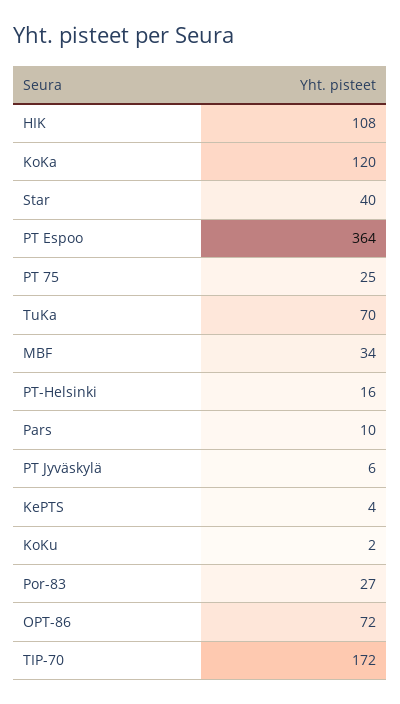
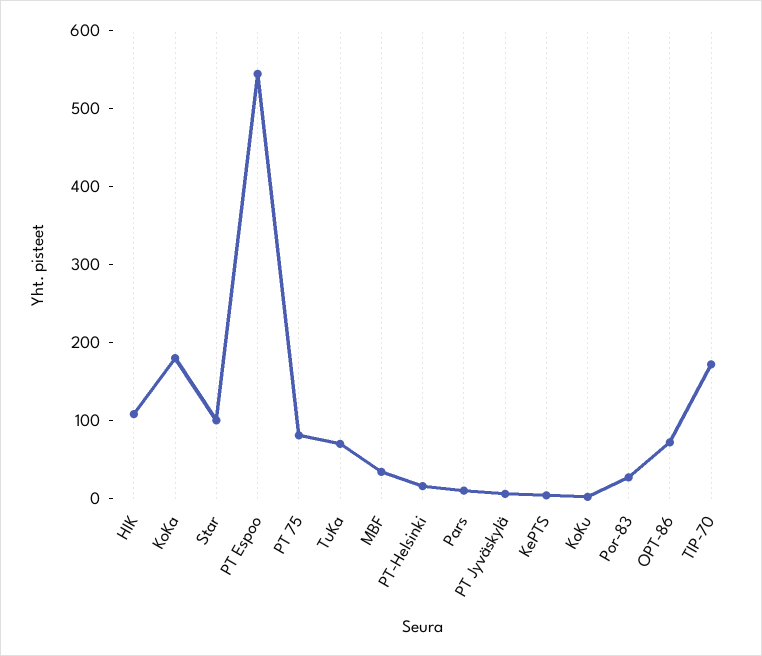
  {
    "HIK": 108,
-   "KoKa": 120,
+   "KoKa": 180,
-   "Star": 40,
+   "Star": 100,
-   "PT Espoo": 364,
+   "PT Espoo": 540,
-   "PT 75": 25,
+   "PT 75": 80,
    "TuKa": 70,
    "MBF": 34,
    "PT-Helsinki": 16,
    "Pars": 10,
    "PT Jyväskylä": 6,
    "KePTS": 4,
    "KoKu": 2,
    "Por-83": 27,
    "OPT-86": 72,
    "TIP-70": 172
  }

